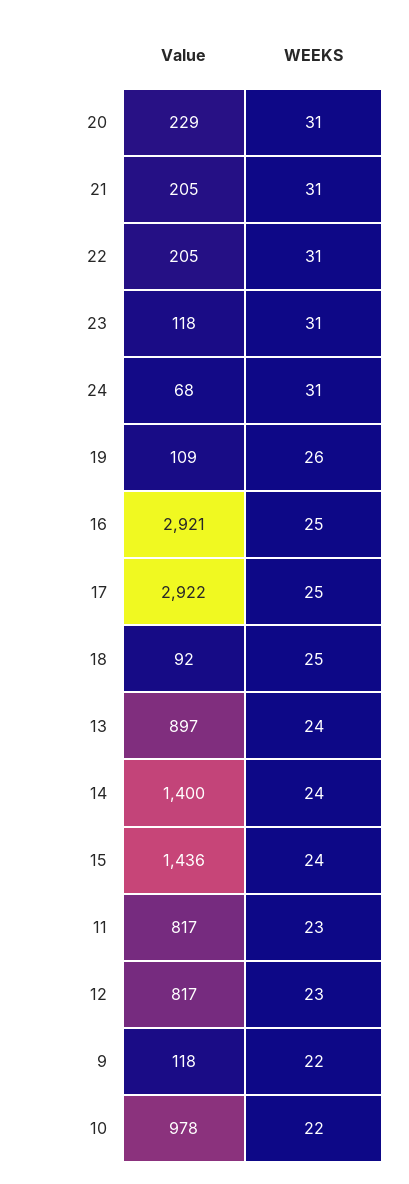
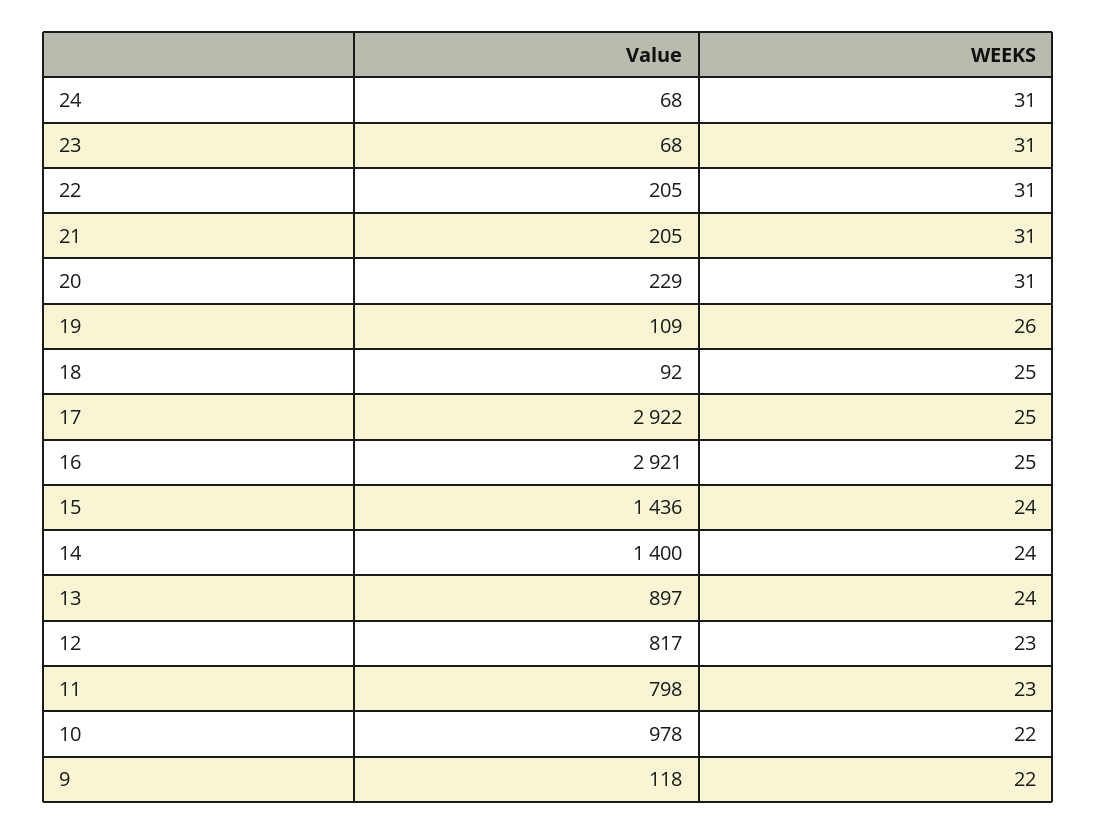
  {
    "Value": {
      "20": 229,
      "21": 205,
      "22": 205,
-     "23": 118,
+     "23": 68,
      "24": 68,
      "19": 109,
      "16": 2921,
      "17": 2922,
      "18": 92,
      "13": 897,
      "14": 1400,
      "15": 1436,
-     "11": 817,
+     "11": 798,
      "12": 817,
      "9": 118,
      "10": 978
    },
    "WEEKS": {
      "20": 31,
      "21": 31,
      "22": 31,
      "23": 31,
      "24": 31,
      "19": 26,
      "16": 25,
      "17": 25,
      "18": 25,
      "13": 24,
      "14": 24,
      "15": 24,
      "11": 23,
      "12": 23,
      "9": 22,
      "10": 22
    }
  }

